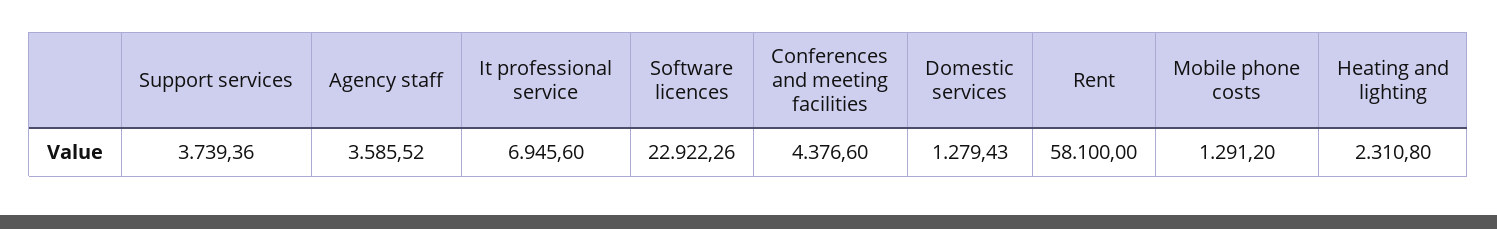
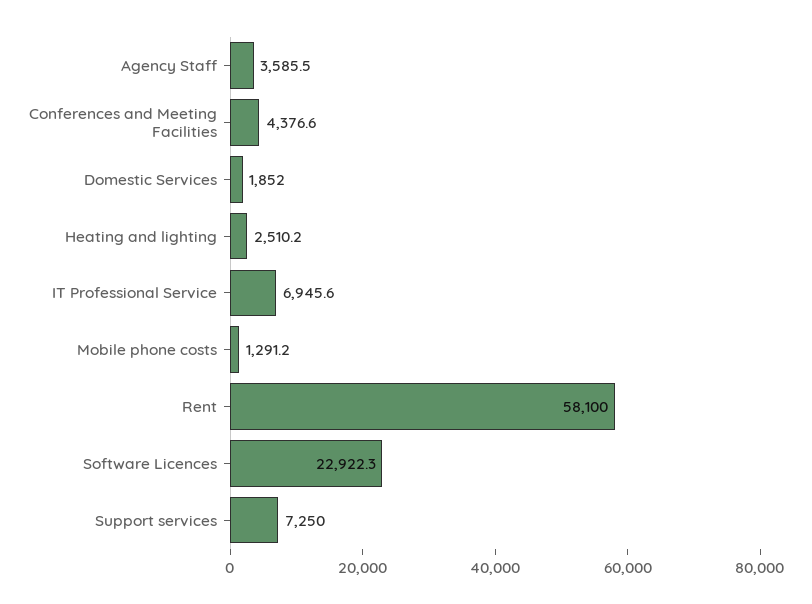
  {
-   "Support services": 3739.36,
+   "Support services": 7250,
    "Agency staff": 3585.52,
    "It professional service": 6945.6,
    "Software licences": 22922.26,
    "Conferences and meeting facilities": 4376.6,
-   "Domestic services": 1279.43,
+   "Domestic services": 1852,
    "Rent": 58100,
    "Mobile phone costs": 1291.2,
-   "Heating and lighting": 2310.8
+   "Heating and lighting": 2510.2
  }

